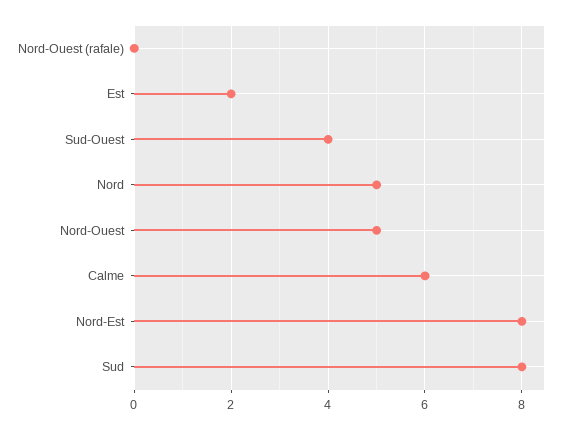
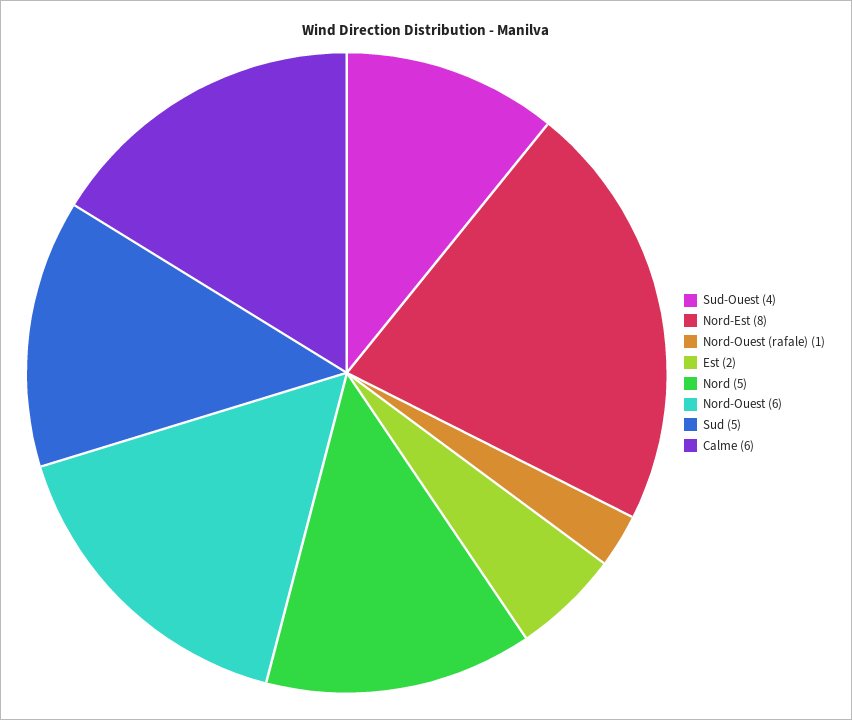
  {
-   "Nord-Ouest (rafale)": 0,
+   "Nord-Ouest (rafale)": 1,
    "Est": 2,
    "Sud-Ouest": 4,
    "Nord": 5,
-   "Nord-Ouest": 5,
+   "Nord-Ouest": 6,
    "Calme": 6,
    "Nord-Est": 8,
-   "Sud": 8
+   "Sud": 5
  }

